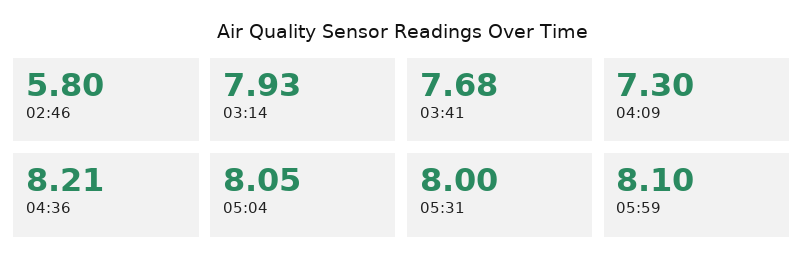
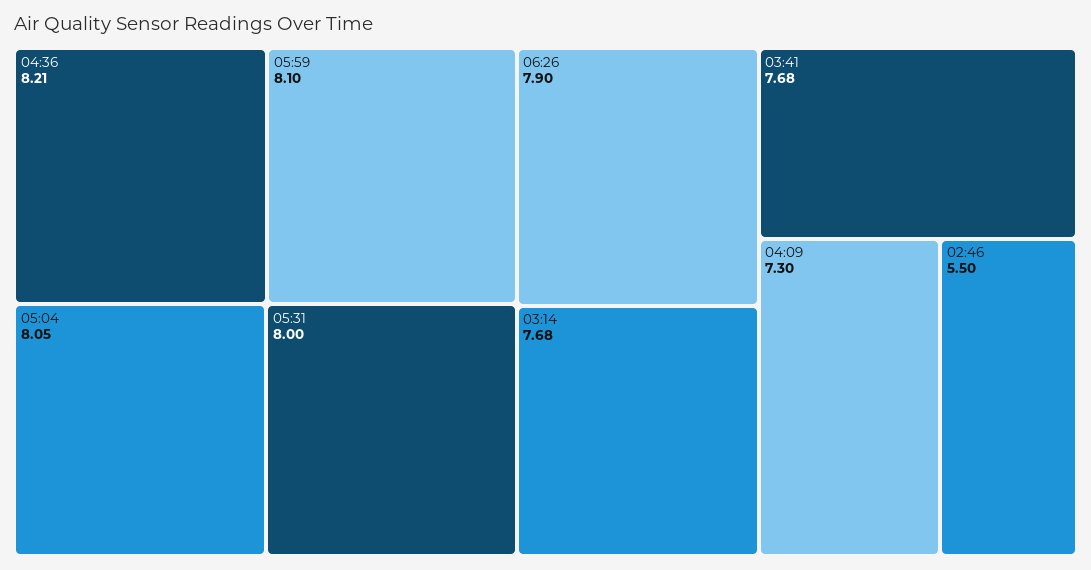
  {
-   "02:46": 5.8,
+   "02:46": 5.5,
-   "03:14": 7.93,
+   "03:14": 7.68,
    "03:41": 7.68,
    "04:09": 7.3,
    "04:36": 8.21,
    "05:04": 8.05,
    "05:31": 8,
-   "05:59": 8.1
+   "05:59": 8.1,
+   "06:26": 7.9
  }

